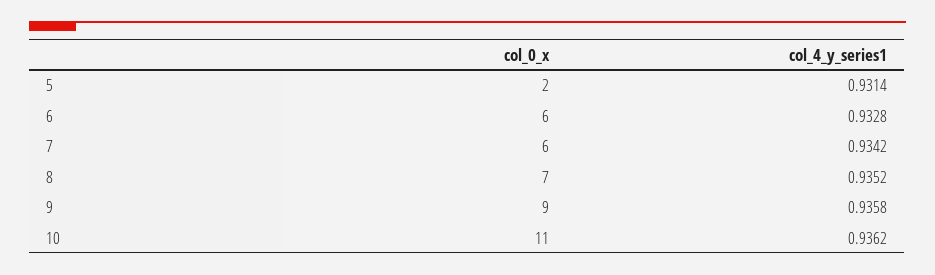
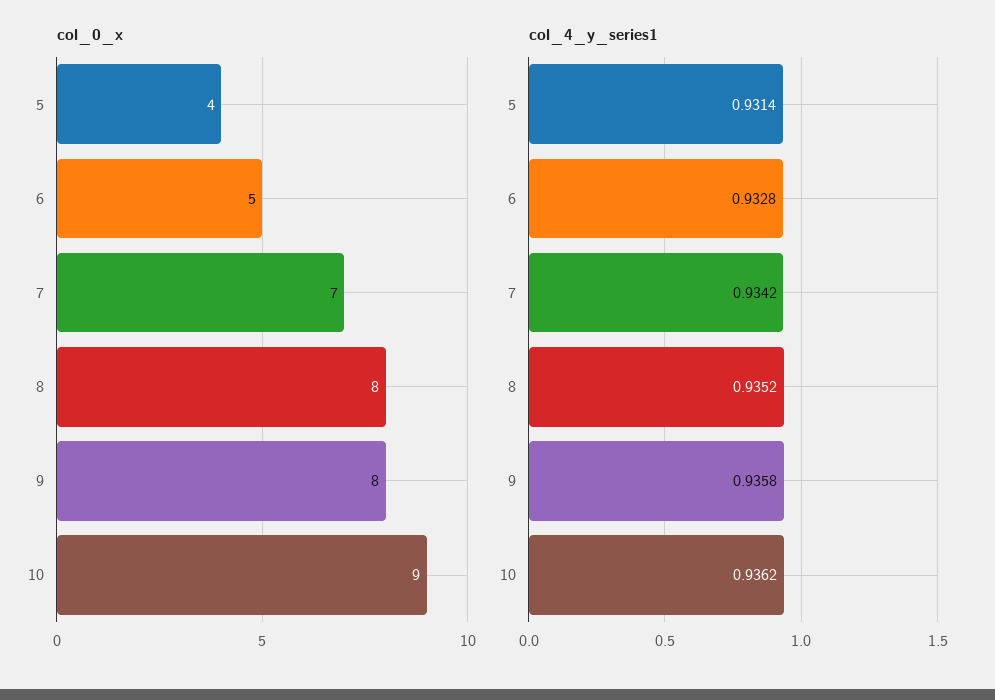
  {
    "col_0_x": {
-     "5": 2,
+     "5": 4,
-     "6": 6,
+     "6": 5,
-     "7": 6,
+     "7": 7,
-     "8": 7,
+     "8": 8,
-     "9": 9,
+     "9": 8,
-     "10": 11
+     "10": 9
    },
    "col_4_y_series1": {
      "5": 0.9314,
      "6": 0.9328,
      "7": 0.9342,
      "8": 0.9352,
      "9": 0.9358,
      "10": 0.9362
    }
  }

